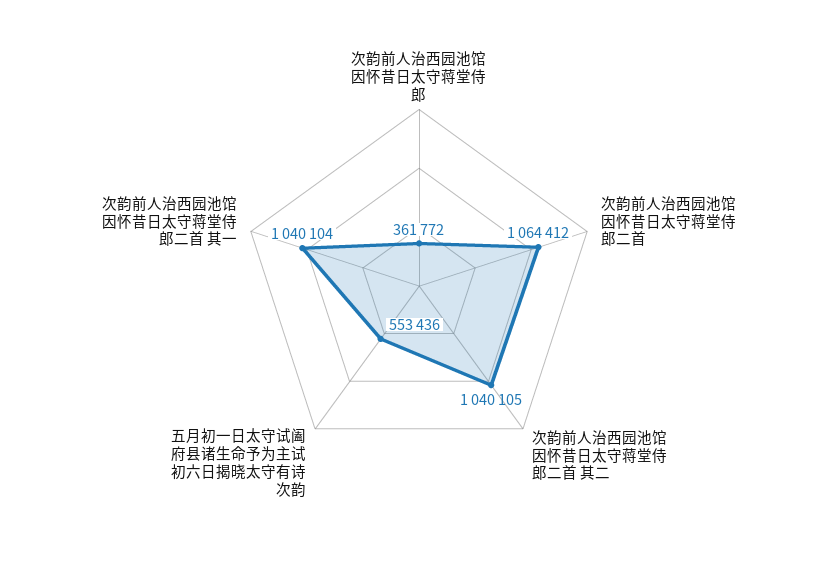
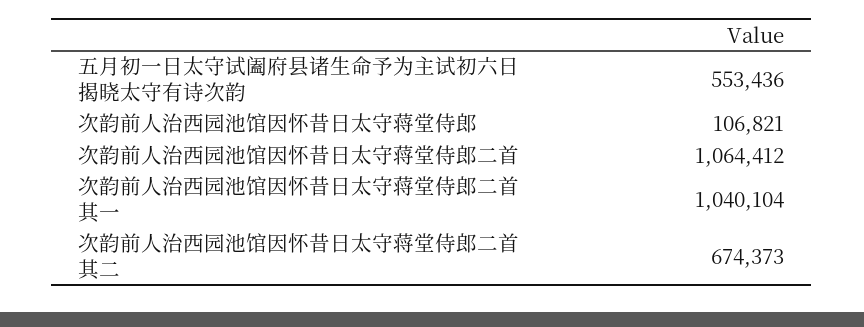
  {
-   "次韵前人治西园池馆因怀昔日太守蒋堂侍郎": 361772,
+   "次韵前人治西园池馆因怀昔日太守蒋堂侍郎": 106821,
    "次韵前人治西园池馆因怀昔日太守蒋堂侍郎二首": 1064412,
-   "次韵前人治西园池馆因怀昔日太守蒋堂侍郎二首 其二": 1040105,
+   "次韵前人治西园池馆因怀昔日太守蒋堂侍郎二首 其二": 674373,
    "五月初一日太守试阖府县诸生命予为主试初六日揭晓太守有诗次韵": 553436,
    "次韵前人治西园池馆因怀昔日太守蒋堂侍郎二首 其一": 1040104
  }

